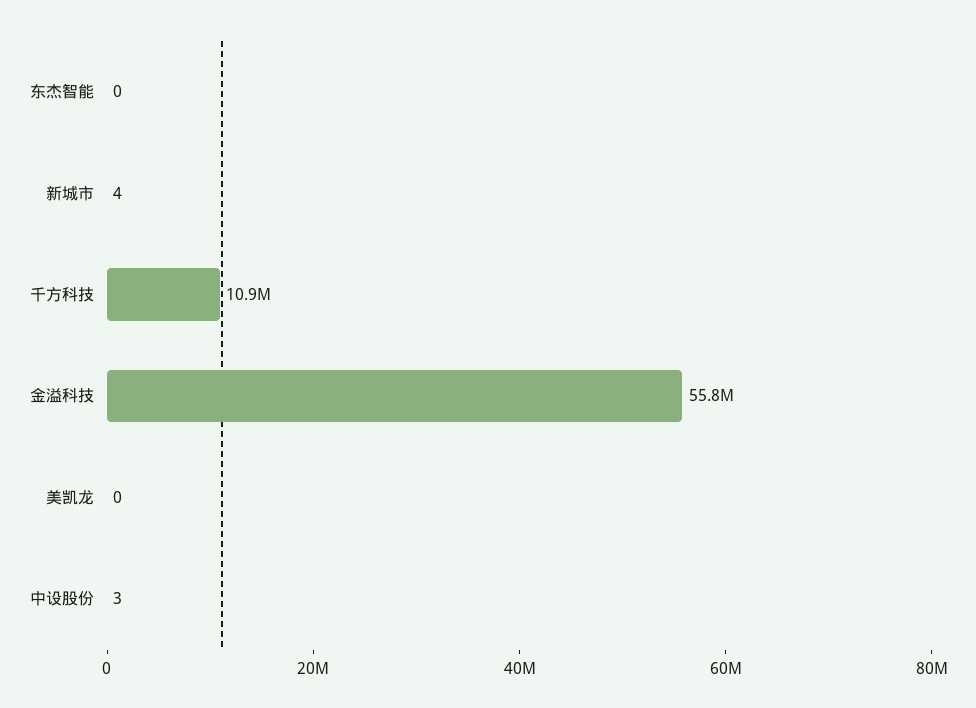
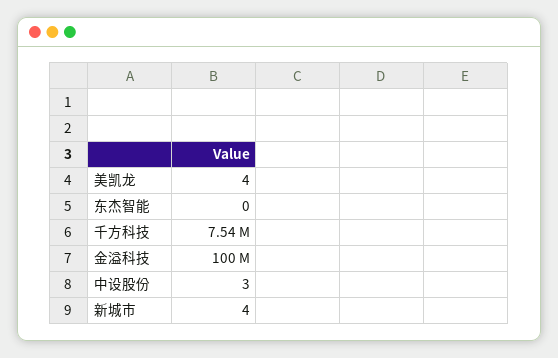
  {
    "东杰智能": 0,
    "新城市": 4,
-   "千方科技": 10900000,
+   "千方科技": 7540000,
-   "金溢科技": 55800000,
+   "金溢科技": 100000000,
-   "美凯龙": 0,
+   "美凯龙": 4,
    "中设股份": 3
  }

